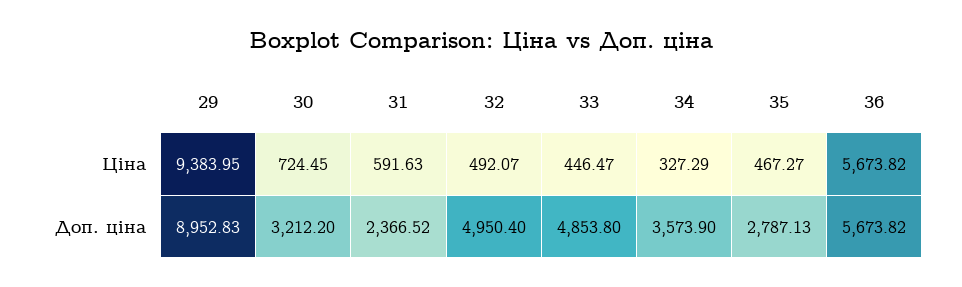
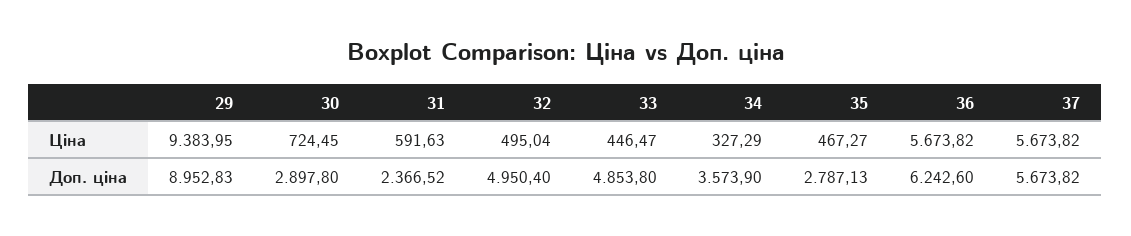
  {
    "29": {
      "Ціна": 9383.95,
      "Доп. ціна": 8952.83
    },
    "30": {
      "Ціна": 724.45,
-     "Доп. ціна": 3212.2
+     "Доп. ціна": 2897.8
    },
    "31": {
      "Ціна": 591.63,
      "Доп. ціна": 2366.52
    },
    "32": {
-     "Ціна": 492.07,
+     "Ціна": 495.04,
      "Доп. ціна": 4950.4
    },
    "33": {
      "Ціна": 446.47,
      "Доп. ціна": 4853.8
    },
    "34": {
      "Ціна": 327.29,
      "Доп. ціна": 3573.9
    },
    "35": {
      "Ціна": 467.27,
      "Доп. ціна": 2787.13
    },
    "36": {
      "Ціна": 5673.82,
-     "Доп. ціна": 5673.82
+     "Доп. ціна": 6242.6
-   }
+   },
+   "37": {
+     "Ціна": 5673.82,
+     "Доп. ціна": 5673.82
+   }
  }

